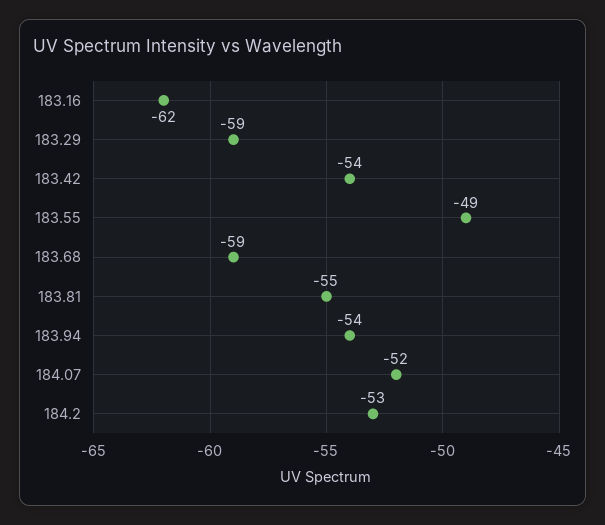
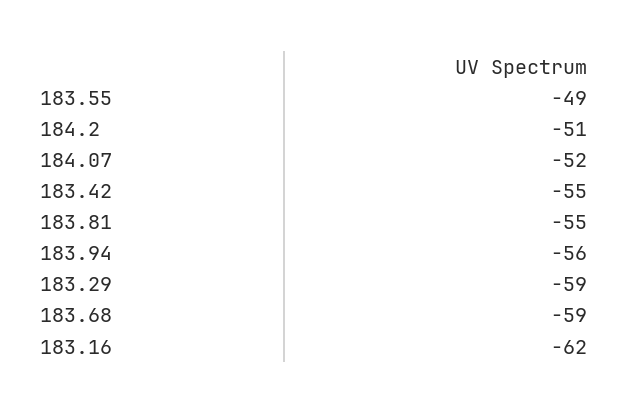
  {
    "183.16": -62,
    "183.29": -59,
-   "183.42": -54,
+   "183.42": -55,
    "183.55": -49,
    "183.68": -59,
    "183.81": -55,
-   "183.94": -54,
+   "183.94": -56,
    "184.07": -52,
-   "184.2": -53
+   "184.2": -51
  }

